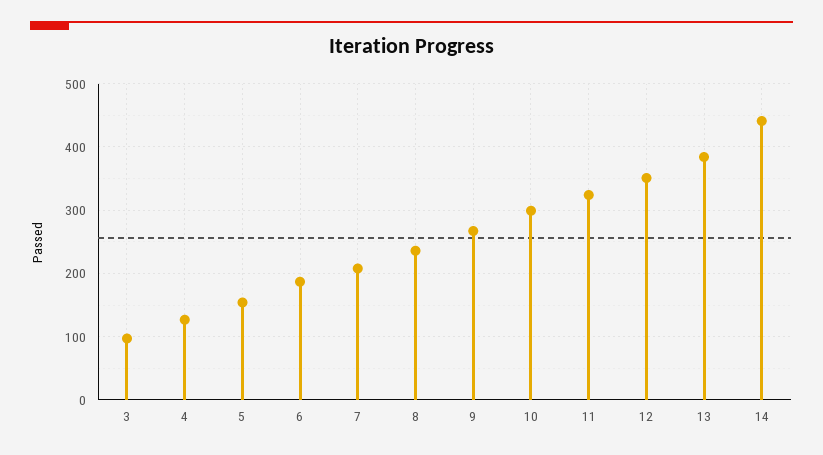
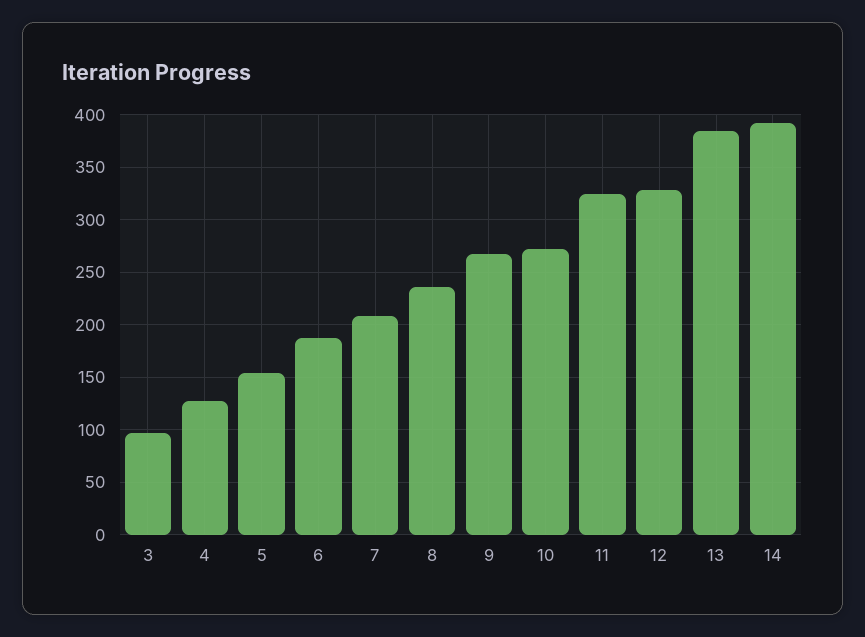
  {
    "3": 100,
    "4": 130,
    "5": 150,
    "6": 190,
    "7": 210,
    "8": 240,
    "9": 270,
-   "10": 300,
+   "10": 270,
    "11": 320,
-   "12": 350,
+   "12": 330,
    "13": 380,
-   "14": 440
+   "14": 390
  }

